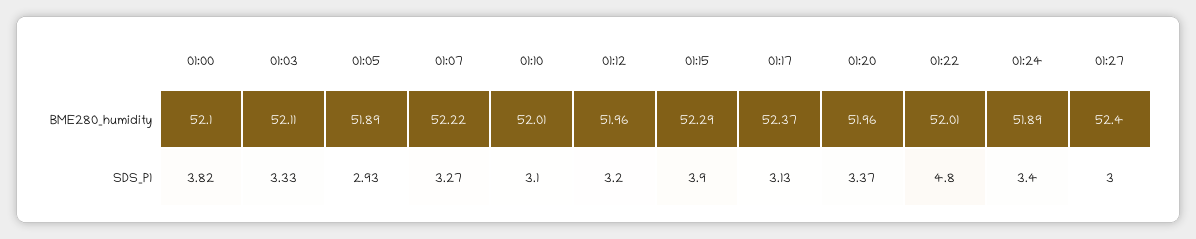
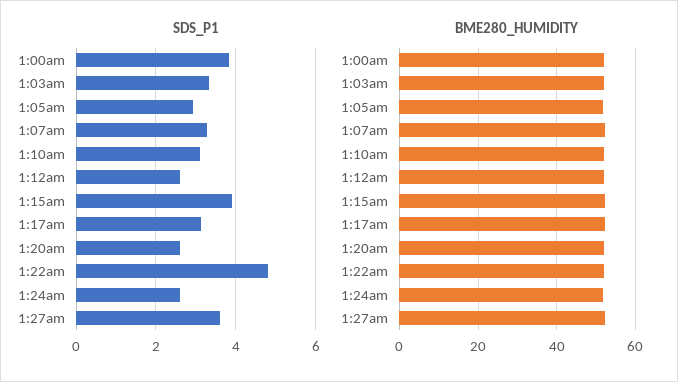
  {
    "BME280_humidity": {
      "01:00": 52.1,
      "01:03": 52.11,
      "01:05": 51.89,
      "01:07": 52.22,
      "01:10": 52.01,
      "01:12": 51.96,
      "01:15": 52.29,
      "01:17": 52.37,
      "01:20": 51.96,
      "01:22": 52.01,
      "01:24": 51.89,
      "01:27": 52.4
    },
    "SDS_P1": {
      "01:00": 3.82,
      "01:03": 3.33,
      "01:05": 2.93,
      "01:07": 3.27,
      "01:10": 3.1,
-     "01:12": 3.2,
+     "01:12": 2.6,
      "01:15": 3.9,
      "01:17": 3.13,
-     "01:20": 3.37,
+     "01:20": 2.6,
      "01:22": 4.8,
-     "01:24": 3.4,
+     "01:24": 2.6,
-     "01:27": 3
+     "01:27": 3.6
    }
  }

